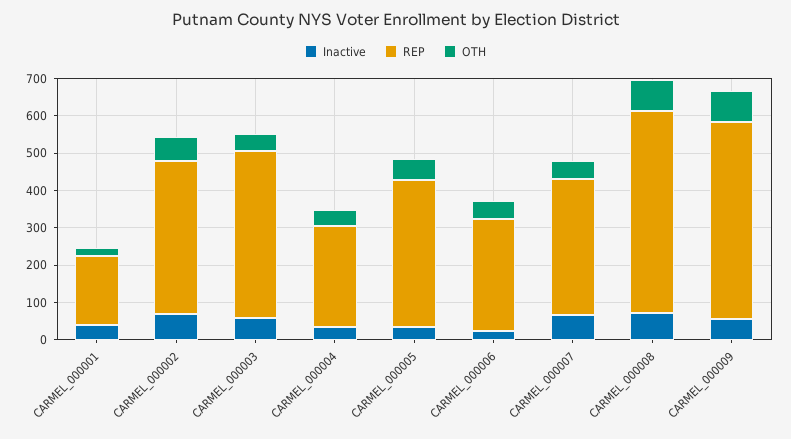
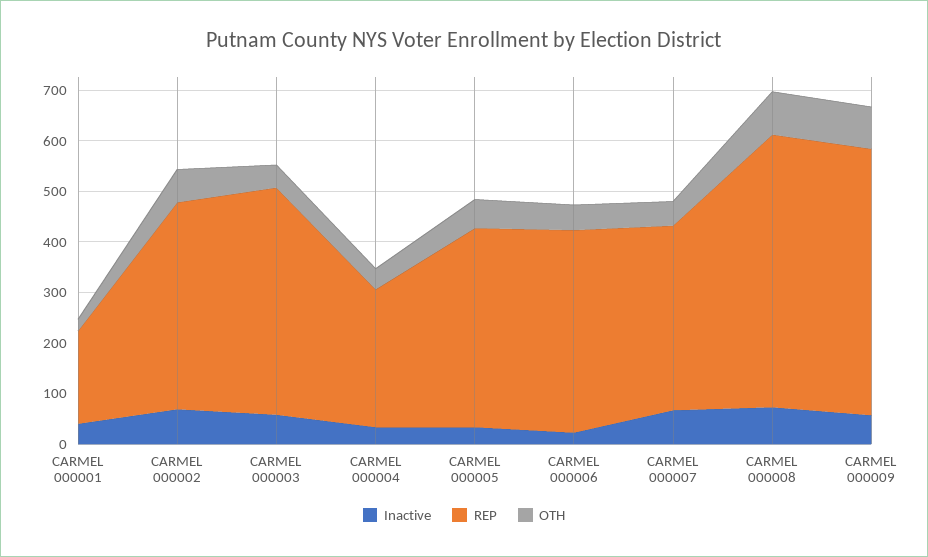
  {
    "Inactive": {
      "CARMEL_000001": 40,
      "CARMEL_000002": 60,
      "CARMEL_000003": 60,
      "CARMEL_000004": 40,
      "CARMEL_000005": 40,
      "CARMEL_000006": 20,
      "CARMEL_000007": 60,
      "CARMEL_000008": 80,
      "CARMEL_000009": 60
    },
    "REP": {
      "CARMEL_000001": 180,
      "CARMEL_000002": 400,
      "CARMEL_000003": 440,
      "CARMEL_000004": 280,
      "CARMEL_000005": 400,
-     "CARMEL_000006": 300,
+     "CARMEL_000006": 400,
      "CARMEL_000007": 360,
      "CARMEL_000008": 540,
      "CARMEL_000009": 520
    },
    "OTH": {
      "CARMEL_000001": 20,
      "CARMEL_000002": 60,
      "CARMEL_000003": 40,
      "CARMEL_000004": 40,
      "CARMEL_000005": 60,
      "CARMEL_000006": 60,
      "CARMEL_000007": 40,
      "CARMEL_000008": 80,
      "CARMEL_000009": 80
    }
  }

